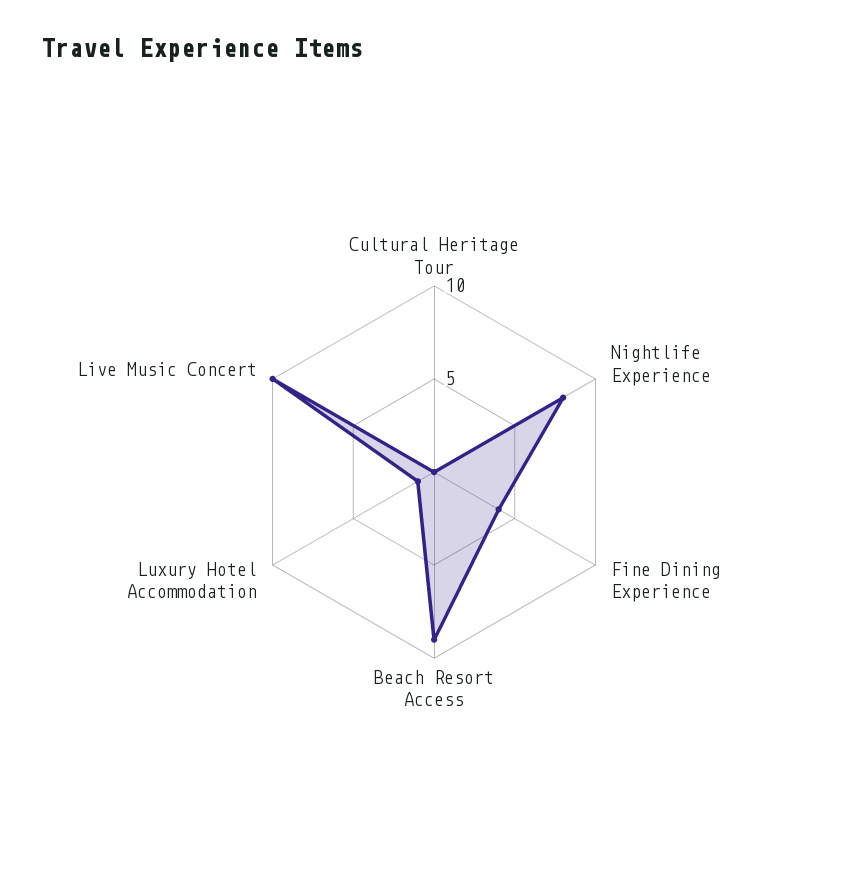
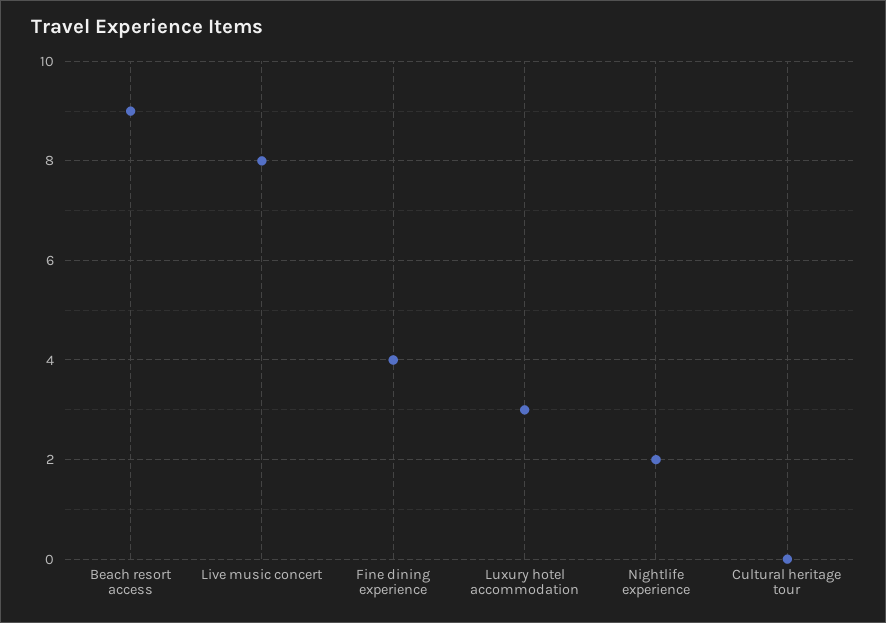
  {
    "Cultural Heritage Tour": 0,
-   "Nightlife Experience": 8,
+   "Nightlife Experience": 2,
    "Fine Dining Experience": 4,
    "Beach Resort Access": 9,
-   "Luxury Hotel Accommodation": 1,
+   "Luxury Hotel Accommodation": 3,
-   "Live Music Concert": 10
+   "Live Music Concert": 8
  }

